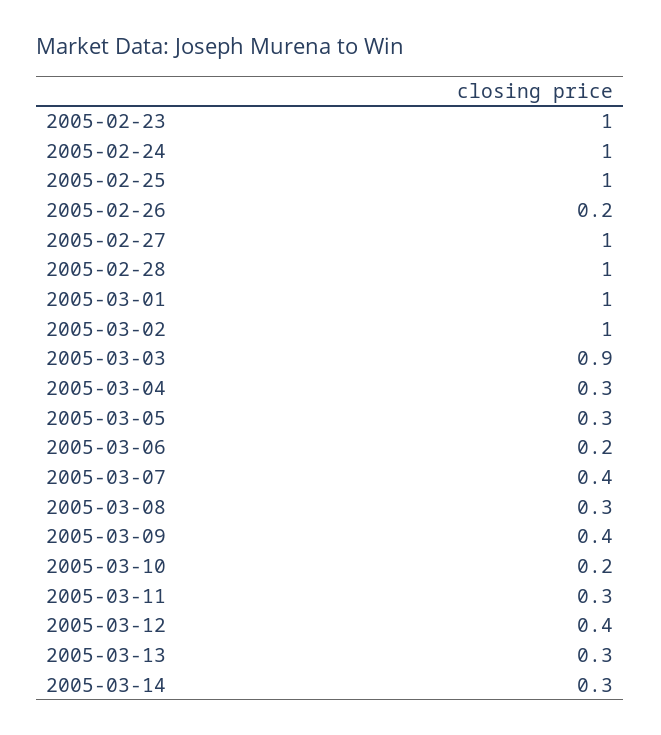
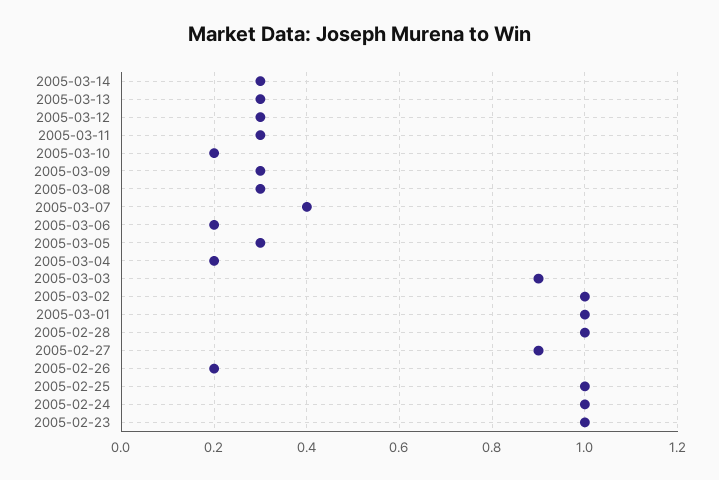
  {
    "2005-02-23": 1,
    "2005-02-24": 1,
    "2005-02-25": 1,
    "2005-02-26": 0.2,
-   "2005-02-27": 1,
+   "2005-02-27": 0.9,
    "2005-02-28": 1,
    "2005-03-01": 1,
    "2005-03-02": 1,
    "2005-03-03": 0.9,
-   "2005-03-04": 0.3,
+   "2005-03-04": 0.2,
    "2005-03-05": 0.3,
    "2005-03-06": 0.2,
    "2005-03-07": 0.4,
    "2005-03-08": 0.3,
-   "2005-03-09": 0.4,
+   "2005-03-09": 0.3,
    "2005-03-10": 0.2,
    "2005-03-11": 0.3,
-   "2005-03-12": 0.4,
+   "2005-03-12": 0.3,
    "2005-03-13": 0.3,
    "2005-03-14": 0.3
  }

